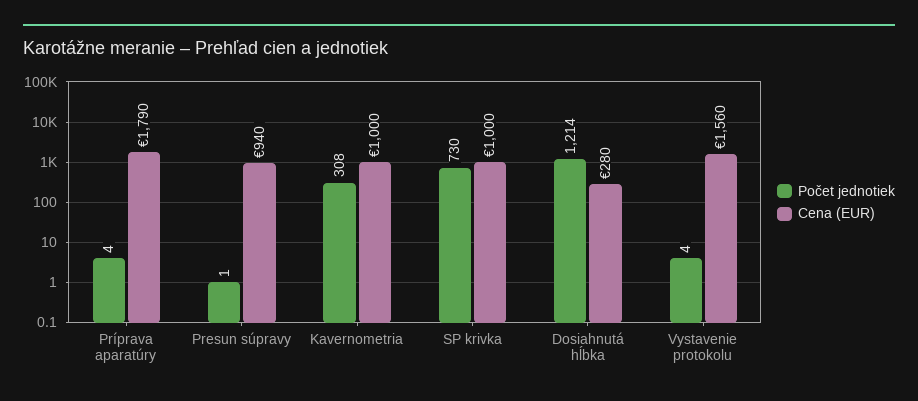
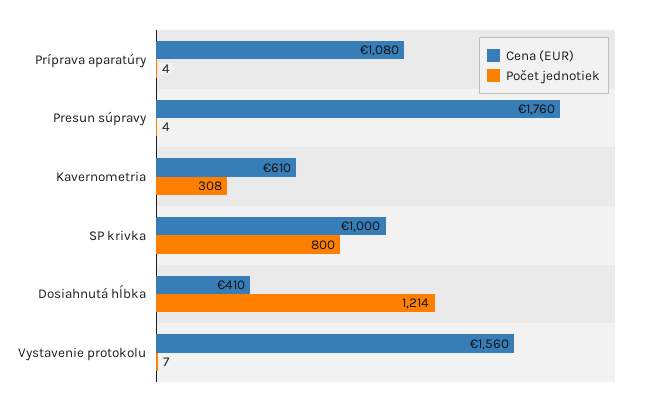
  {
    "Počet jednotiek": {
      "Príprava aparatúry": 4,
-     "Presun súpravy": 1,
+     "Presun súpravy": 4,
      "Kavernometria": 308,
-     "SP krivka": 730,
+     "SP krivka": 800,
      "Dosiahnutá hĺbka": 1214,
-     "Vystavenie protokolu": 4
+     "Vystavenie protokolu": 7
    },
    "Cena (EUR)": {
-     "Príprava aparatúry": 1790,
+     "Príprava aparatúry": 1080,
-     "Presun súpravy": 940,
+     "Presun súpravy": 1760,
-     "Kavernometria": 1000,
+     "Kavernometria": 610,
      "SP krivka": 1000,
-     "Dosiahnutá hĺbka": 280,
+     "Dosiahnutá hĺbka": 410,
      "Vystavenie protokolu": 1560
    }
  }

